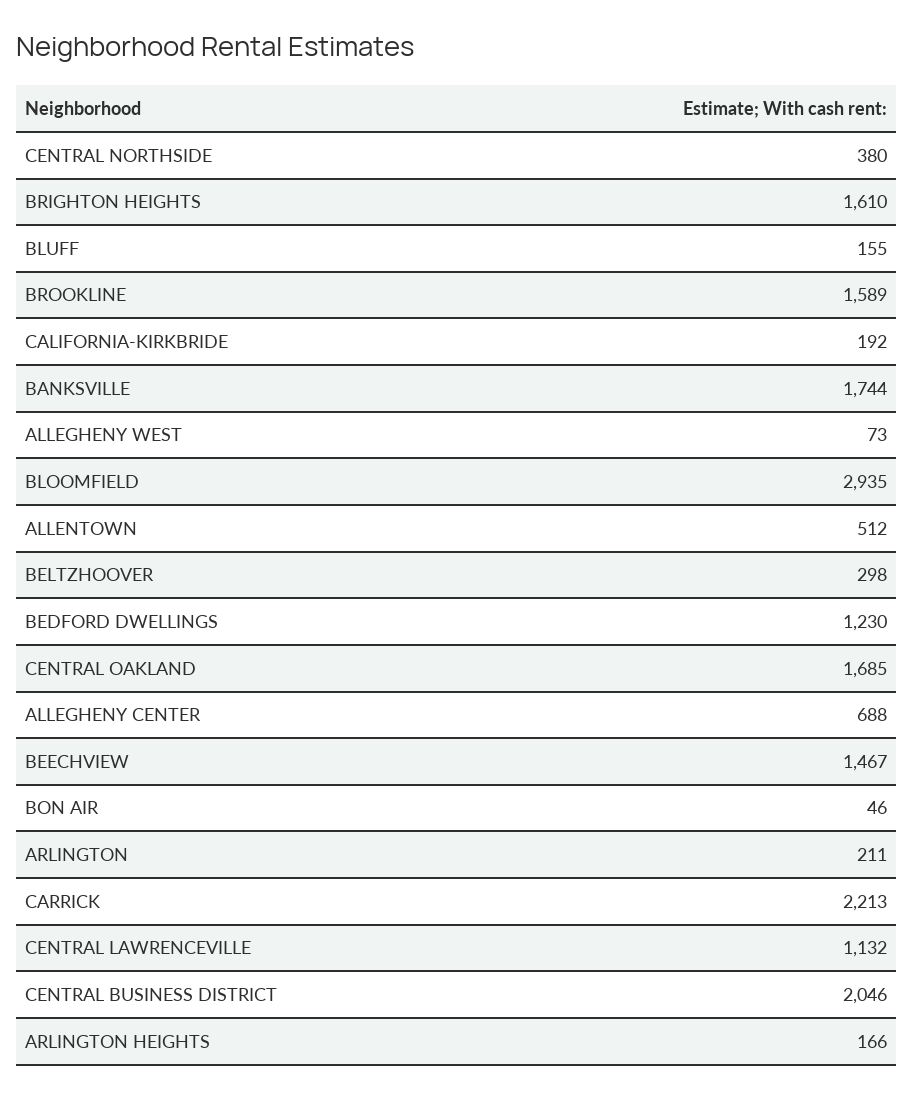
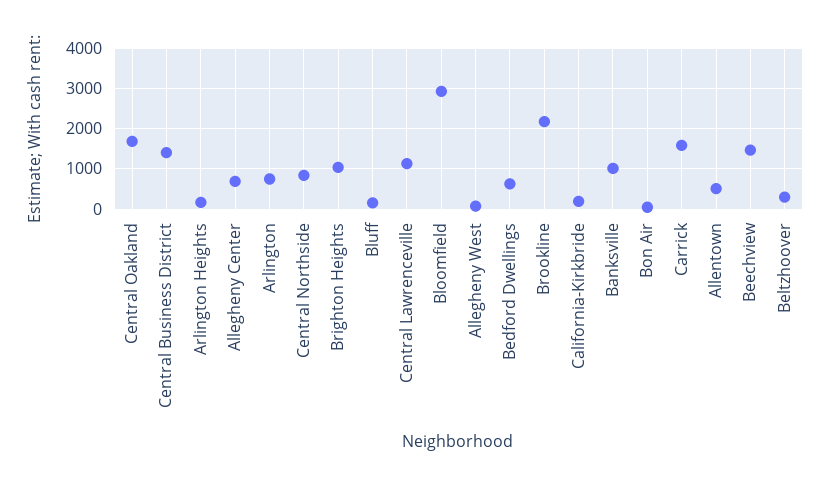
  {
-   "CENTRAL NORTHSIDE": 380,
+   "CENTRAL NORTHSIDE": 800,
-   "BRIGHTON HEIGHTS": 1610,
+   "BRIGHTON HEIGHTS": 1000,
    "BLUFF": 155,
-   "BROOKLINE": 1589,
+   "BROOKLINE": 2200,
    "CALIFORNIA-KIRKBRIDE": 192,
-   "BANKSVILLE": 1744,
+   "BANKSVILLE": 1000,
    "ALLEGHENY WEST": 73,
    "BLOOMFIELD": 2935,
    "ALLENTOWN": 512,
    "BELTZHOOVER": 298,
-   "BEDFORD DWELLINGS": 1230,
+   "BEDFORD DWELLINGS": 600,
    "CENTRAL OAKLAND": 1685,
    "ALLEGHENY CENTER": 688,
    "BEECHVIEW": 1467,
    "BON AIR": 46,
-   "ARLINGTON": 211,
+   "ARLINGTON": 800,
-   "CARRICK": 2213,
+   "CARRICK": 1600,
    "CENTRAL LAWRENCEVILLE": 1132,
-   "CENTRAL BUSINESS DISTRICT": 2046,
+   "CENTRAL BUSINESS DISTRICT": 1400,
    "ARLINGTON HEIGHTS": 166
  }

